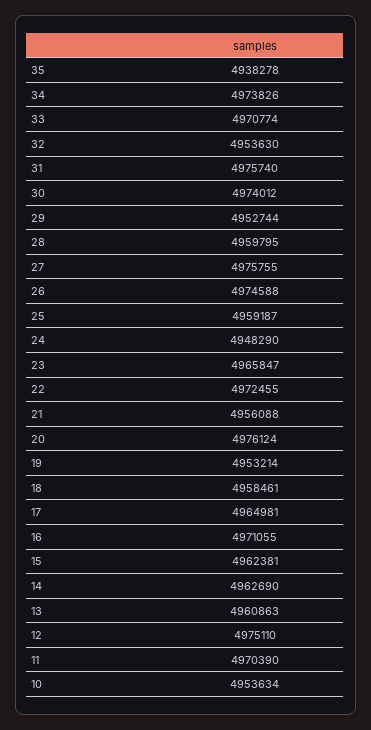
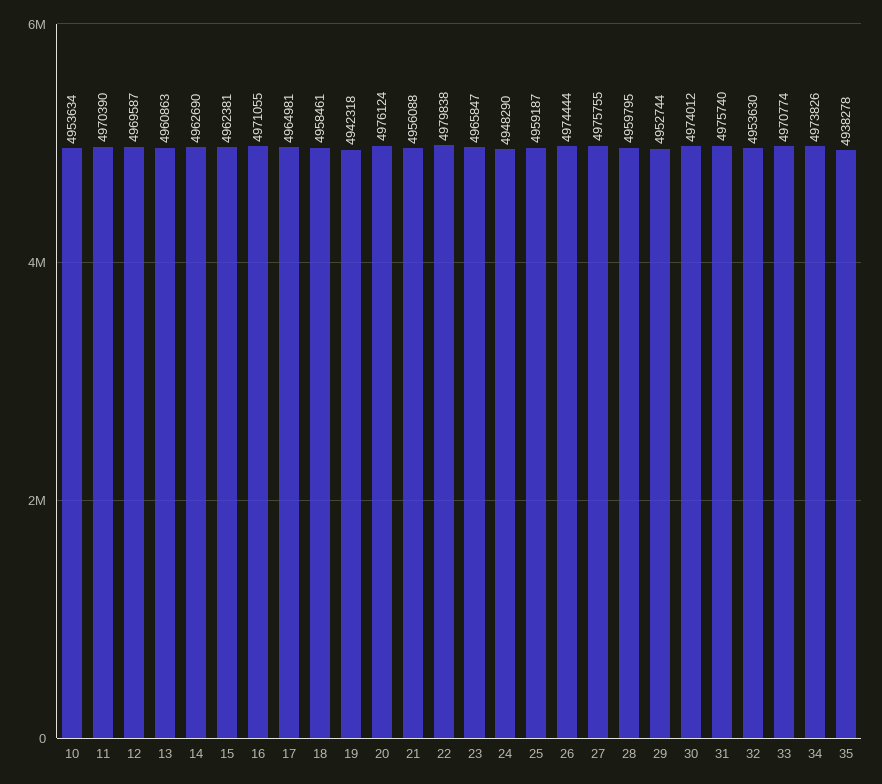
  {
    "35": 4938278,
    "34": 4973826,
    "33": 4970774,
    "32": 4953630,
    "31": 4975740,
    "30": 4974012,
    "29": 4952744,
    "28": 4959795,
    "27": 4975755,
-   "26": 4974588,
+   "26": 4974444,
    "25": 4959187,
    "24": 4948290,
    "23": 4965847,
-   "22": 4972455,
+   "22": 4979838,
    "21": 4956088,
    "20": 4976124,
-   "19": 4953214,
+   "19": 4942318,
    "18": 4958461,
    "17": 4964981,
    "16": 4971055,
    "15": 4962381,
    "14": 4962690,
    "13": 4960863,
-   "12": 4975110,
+   "12": 4969587,
    "11": 4970390,
    "10": 4953634
  }

